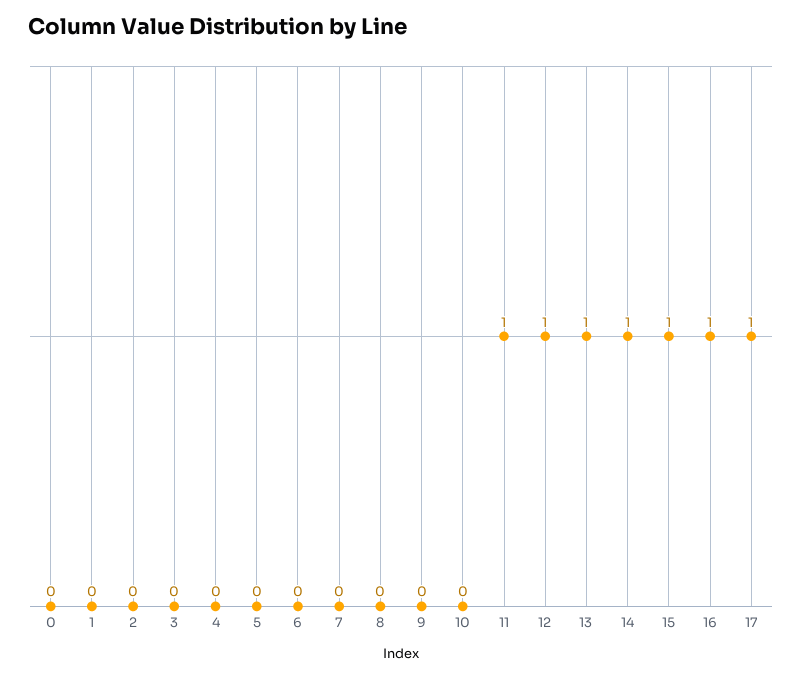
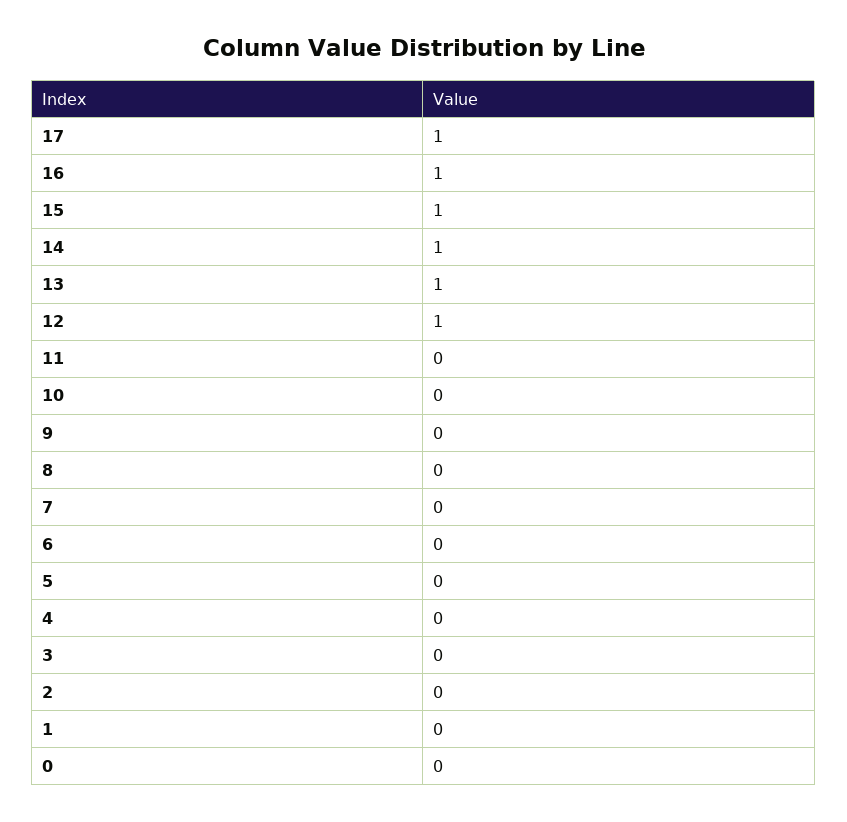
  {
    "0": 0,
    "1": 0,
    "2": 0,
    "3": 0,
    "4": 0,
    "5": 0,
    "6": 0,
    "7": 0,
    "8": 0,
    "9": 0,
    "10": 0,
-   "11": 1,
+   "11": 0,
    "12": 1,
    "13": 1,
    "14": 1,
    "15": 1,
    "16": 1,
    "17": 1
  }

